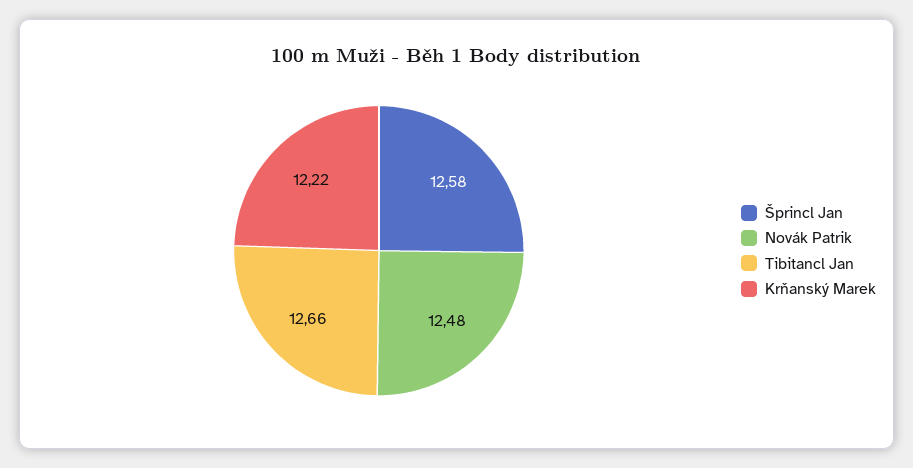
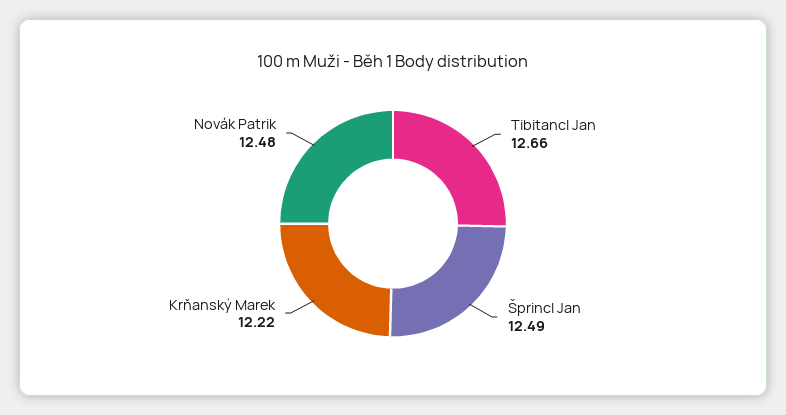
  {
-   "Šprincl Jan": 12.58,
+   "Šprincl Jan": 12.49,
    "Novák Patrik": 12.48,
    "Tibitancl Jan": 12.66,
    "Krňanský Marek": 12.22
  }

